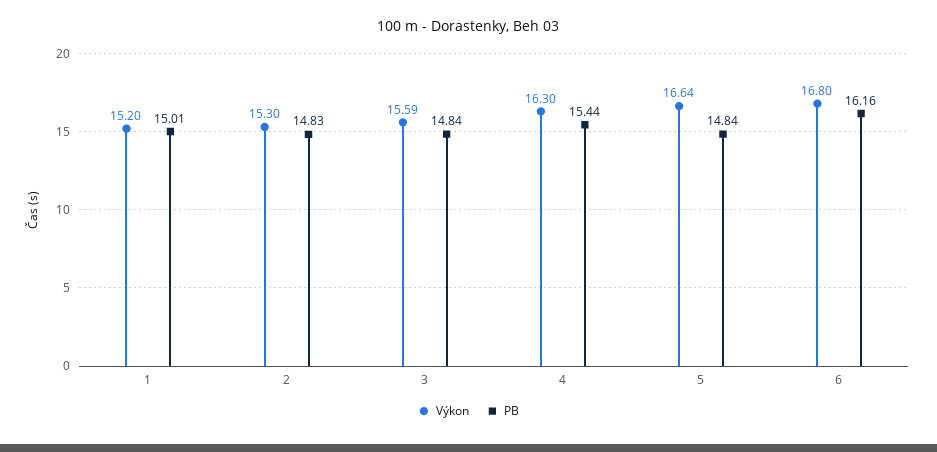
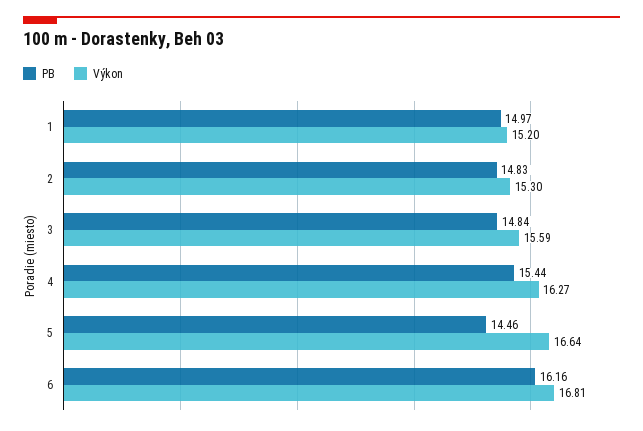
  {
    "Výkon": {
      "1": 15.2,
      "2": 15.3,
      "3": 15.59,
-     "4": 16.3,
+     "4": 16.27,
      "5": 16.64,
-     "6": 16.8
+     "6": 16.81
    },
    "PB": {
-     "1": 15.01,
+     "1": 14.97,
      "2": 14.83,
      "3": 14.84,
      "4": 15.44,
-     "5": 14.84,
+     "5": 14.46,
      "6": 16.16
    }
  }

